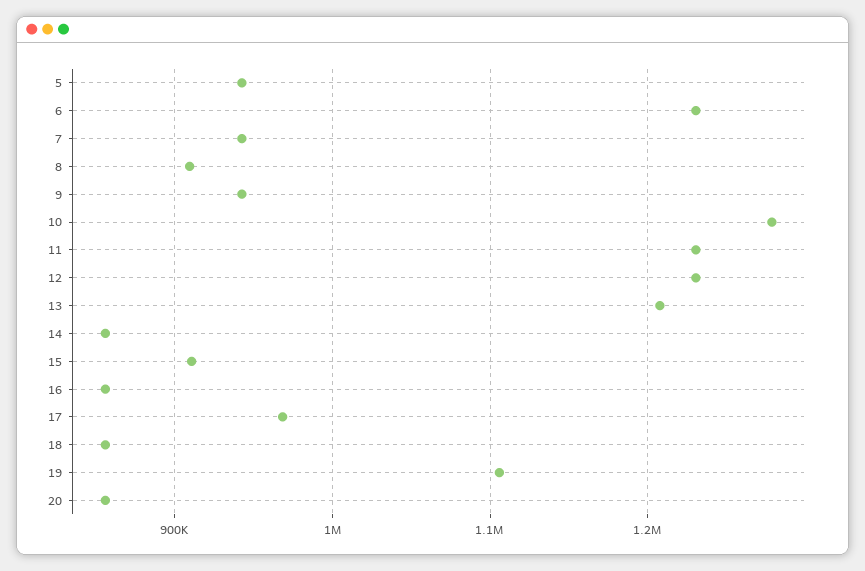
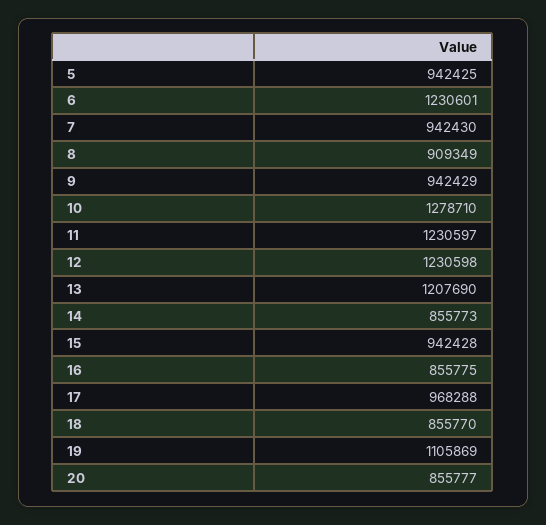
  {
    "5": 942425,
    "6": 1230601,
    "7": 942430,
    "8": 909349,
    "9": 942429,
    "10": 1278710,
    "11": 1230597,
    "12": 1230598,
    "13": 1207690,
    "14": 855773,
-   "15": 910000,
+   "15": 942428,
    "16": 855775,
    "17": 968288,
    "18": 855770,
    "19": 1105869,
    "20": 855777
  }

